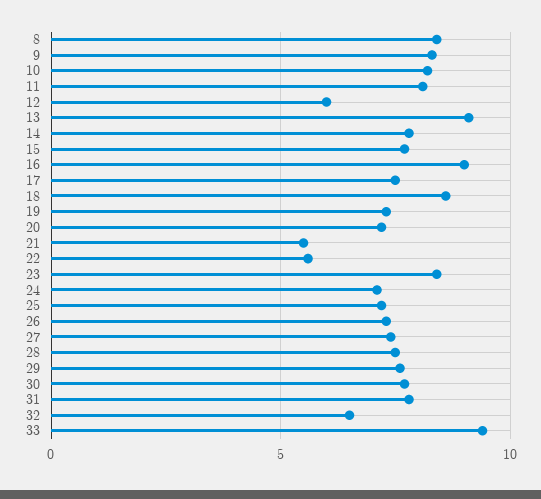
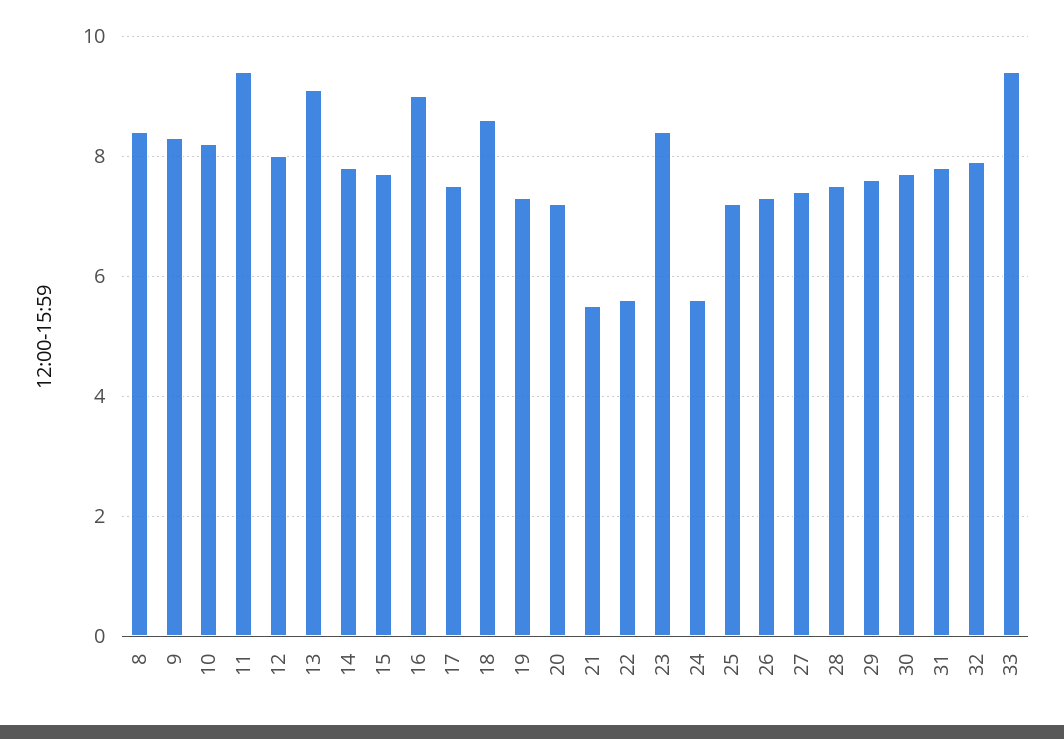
  {
    "8": 8.5,
    "9": 8.5,
    "10": 8,
-   "11": 8,
+   "11": 9.5,
-   "12": 6,
+   "12": 8,
    "13": 9,
    "14": 8,
    "15": 7.5,
    "16": 9,
    "17": 7.5,
    "18": 8.5,
    "19": 7.5,
    "20": 7,
    "21": 5.5,
    "22": 5.5,
    "23": 8.5,
-   "24": 7,
+   "24": 5.5,
    "25": 7,
    "26": 7.5,
    "27": 7.5,
    "28": 7.5,
    "29": 7.5,
    "30": 7.5,
    "31": 8,
-   "32": 6.5,
+   "32": 8,
    "33": 9.5
  }

